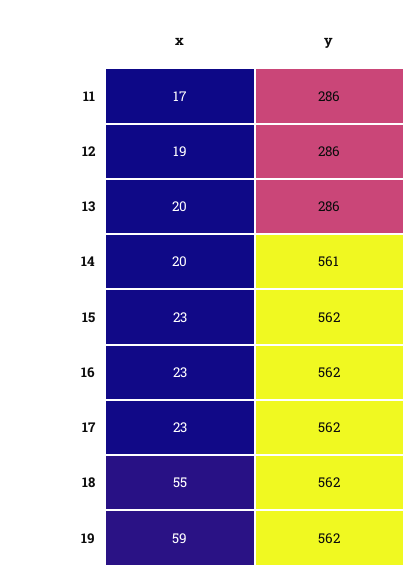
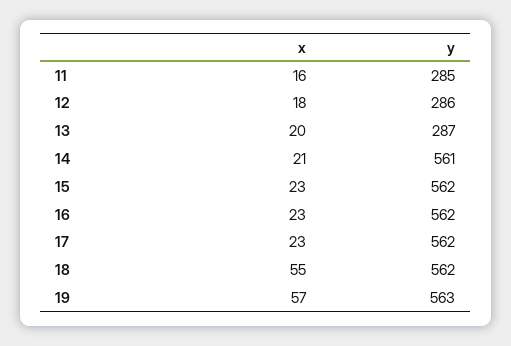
  {
    "x": {
-     "11": 17,
+     "11": 16,
-     "12": 19,
+     "12": 18,
      "13": 20,
-     "14": 20,
+     "14": 21,
      "15": 23,
      "16": 23,
      "17": 23,
      "18": 55,
-     "19": 59
+     "19": 57
    },
    "y": {
-     "11": 286,
+     "11": 285,
      "12": 286,
-     "13": 286,
+     "13": 287,
      "14": 561,
      "15": 562,
      "16": 562,
      "17": 562,
      "18": 562,
-     "19": 562
+     "19": 563
    }
  }

